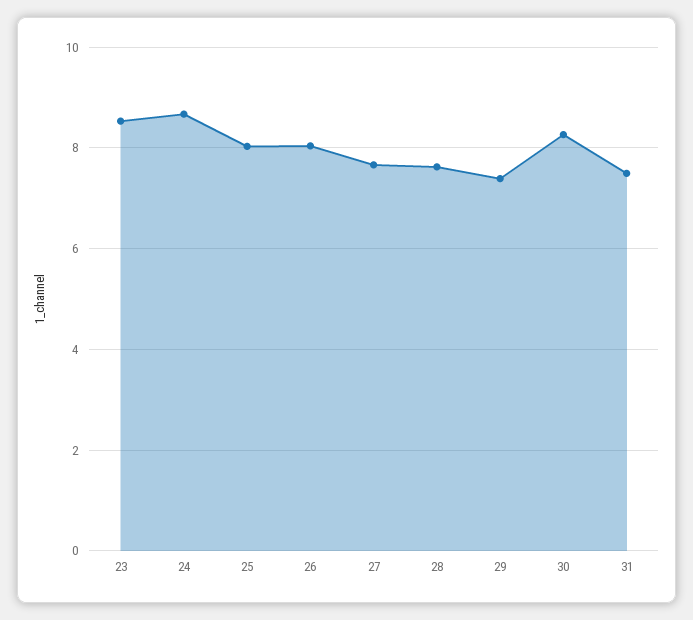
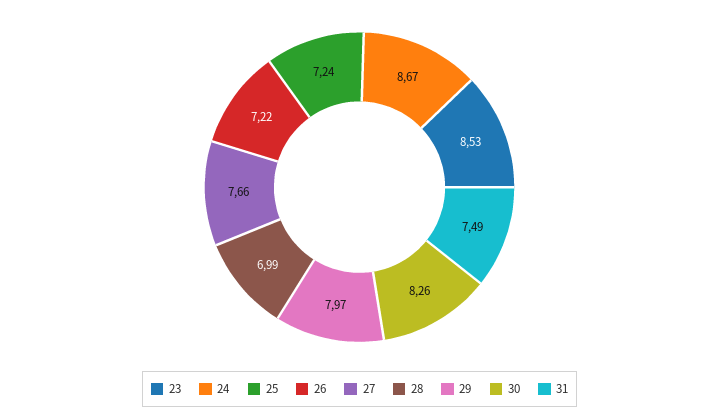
  {
    "23": 8.53,
    "24": 8.67,
-   "25": 8,
+   "25": 7.24,
-   "26": 8,
+   "26": 7.22,
    "27": 7.66,
-   "28": 7.6,
+   "28": 6.99,
-   "29": 7.4,
+   "29": 7.97,
    "30": 8.26,
    "31": 7.49
  }

